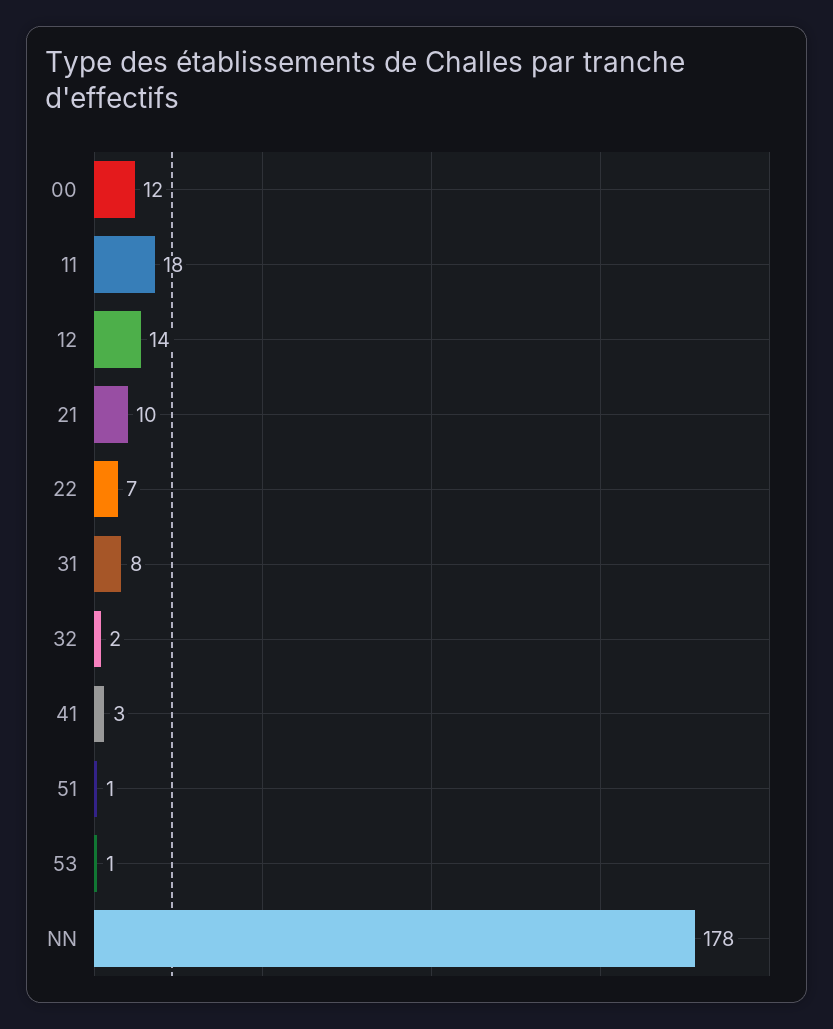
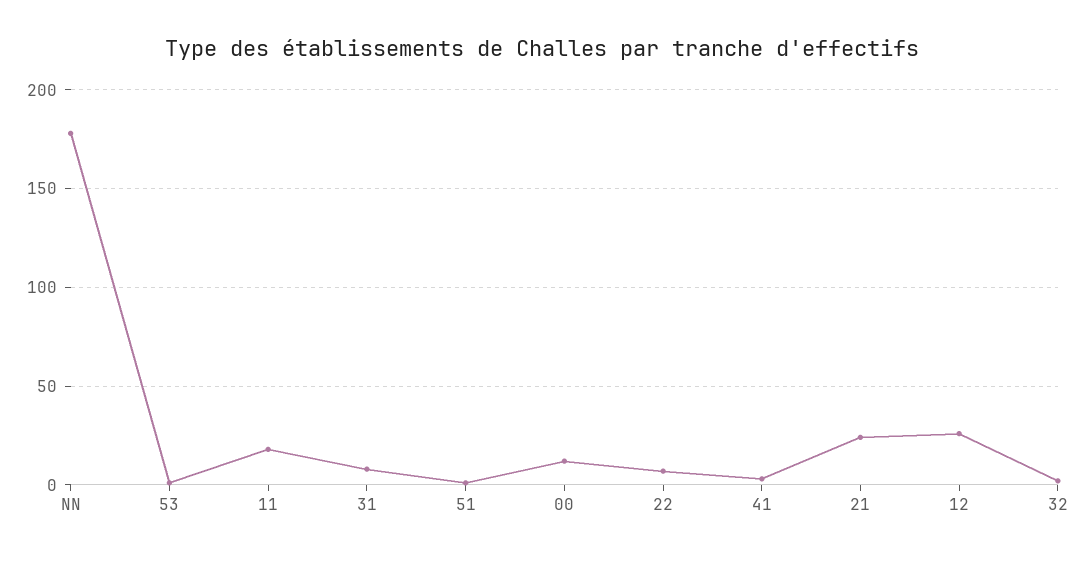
  {
    "00": 12,
    "11": 18,
-   "12": 14,
+   "12": 25,
-   "21": 10,
+   "21": 25,
    "22": 7,
    "31": 8,
    "32": 2,
    "41": 3,
    "51": 1,
    "53": 1,
    "NN": 178
  }

